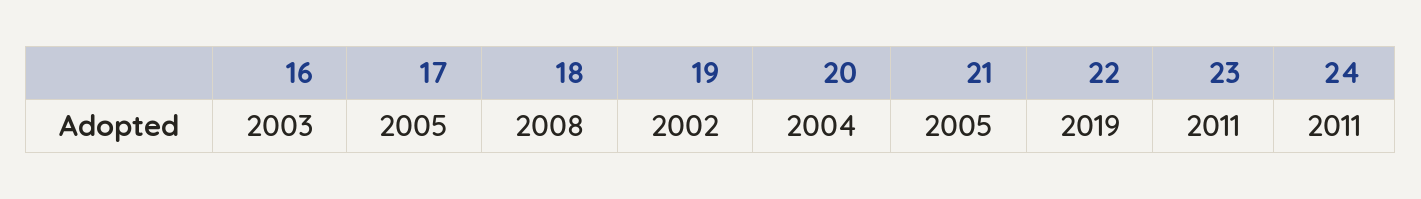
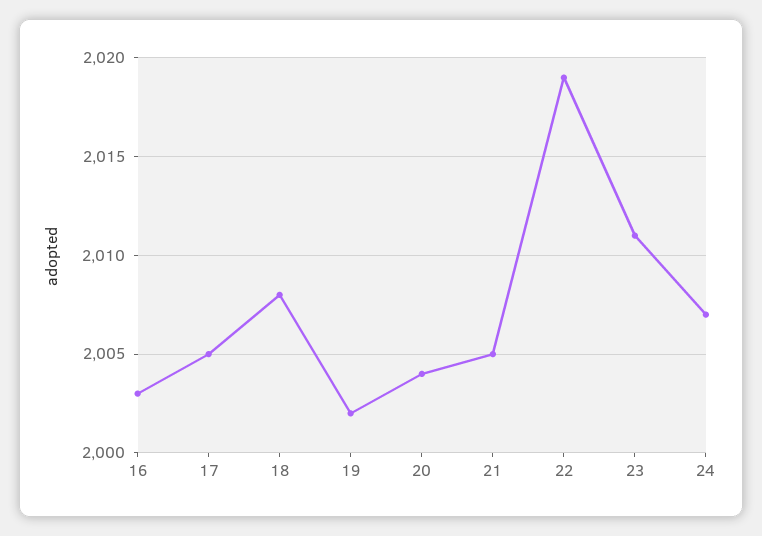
  {
    "16": 2003,
    "17": 2005,
    "18": 2008,
    "19": 2002,
    "20": 2004,
    "21": 2005,
    "22": 2019,
    "23": 2011,
-   "24": 2011
+   "24": 2007
  }

